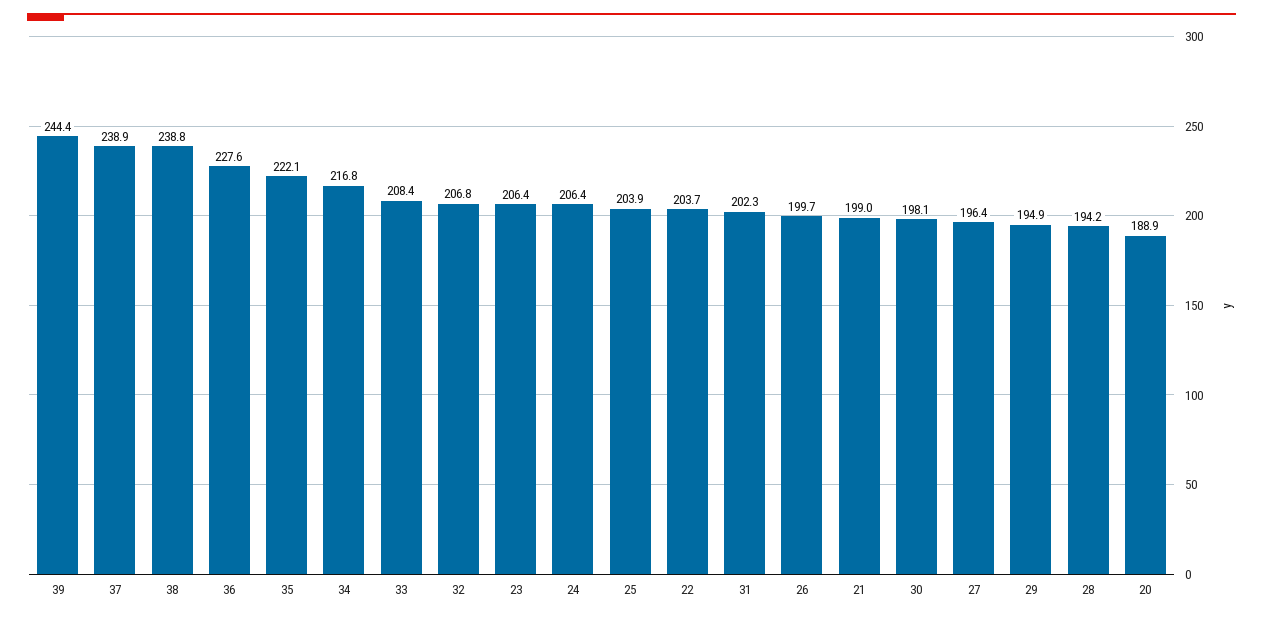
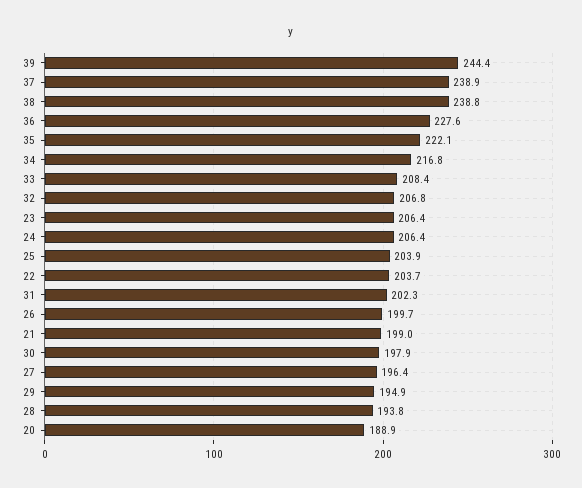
  {
    "39": 244.4,
    "37": 238.9,
    "38": 238.8,
    "36": 227.6,
    "35": 222.1,
    "34": 216.8,
    "33": 208.4,
    "32": 206.8,
    "23": 206.4,
    "24": 206.4,
    "25": 203.9,
    "22": 203.7,
    "31": 202.3,
    "26": 199.7,
    "21": 199,
-   "30": 198.1,
+   "30": 197.9,
    "27": 196.4,
    "29": 194.9,
-   "28": 194.2,
+   "28": 193.8,
    "20": 188.9
  }

